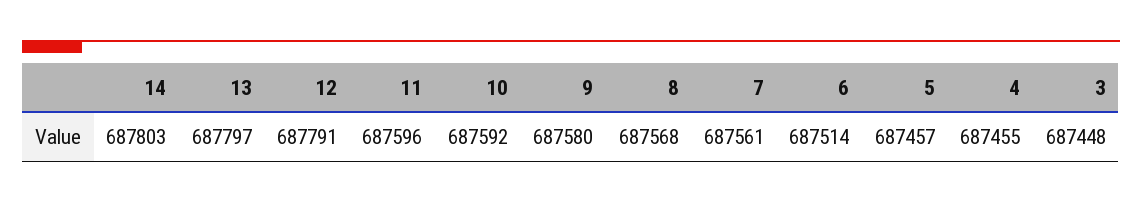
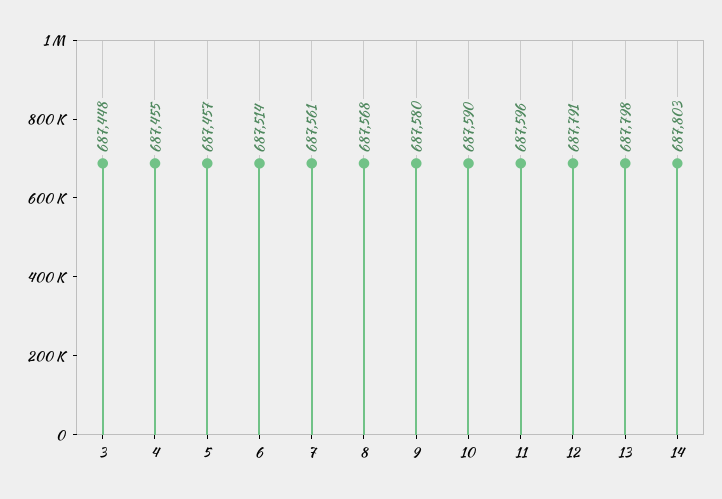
  {
    "14": 687803,
-   "13": 687797,
+   "13": 687798,
    "12": 687791,
    "11": 687596,
-   "10": 687592,
+   "10": 687590,
    "9": 687580,
    "8": 687568,
    "7": 687561,
    "6": 687514,
    "5": 687457,
    "4": 687455,
    "3": 687448
  }

